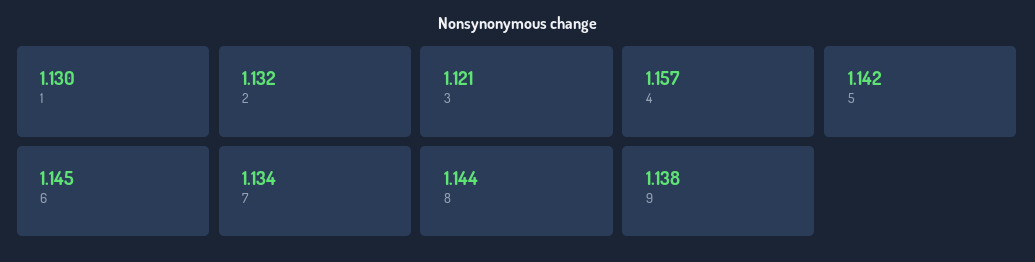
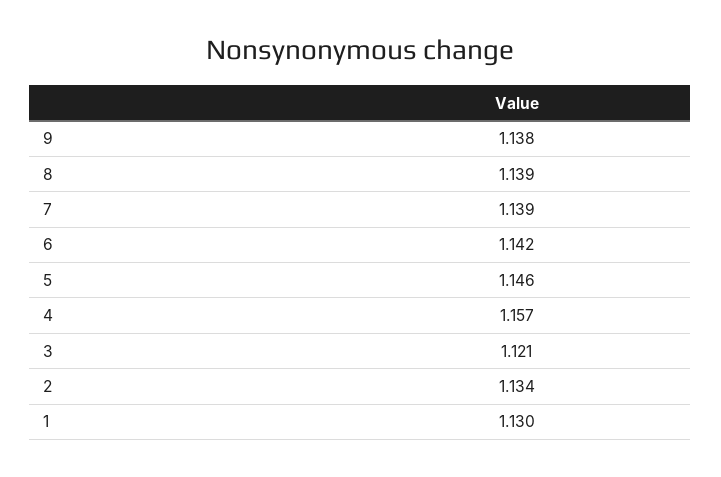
  {
    "1": 1.13,
-   "2": 1.132,
+   "2": 1.134,
    "3": 1.121,
    "4": 1.157,
-   "5": 1.142,
+   "5": 1.146,
-   "6": 1.145,
+   "6": 1.142,
-   "7": 1.134,
+   "7": 1.139,
-   "8": 1.144,
+   "8": 1.139,
    "9": 1.138
  }

